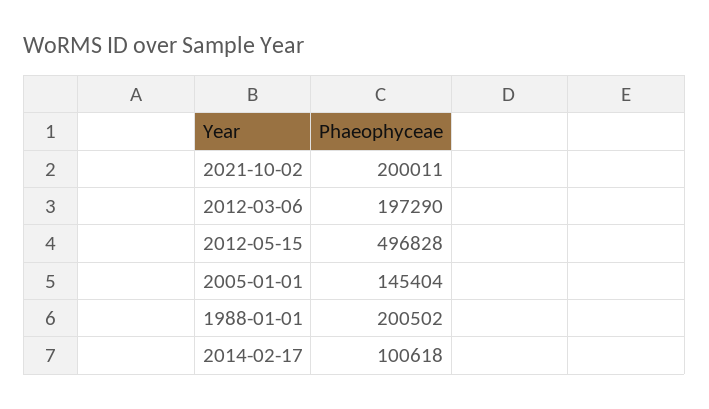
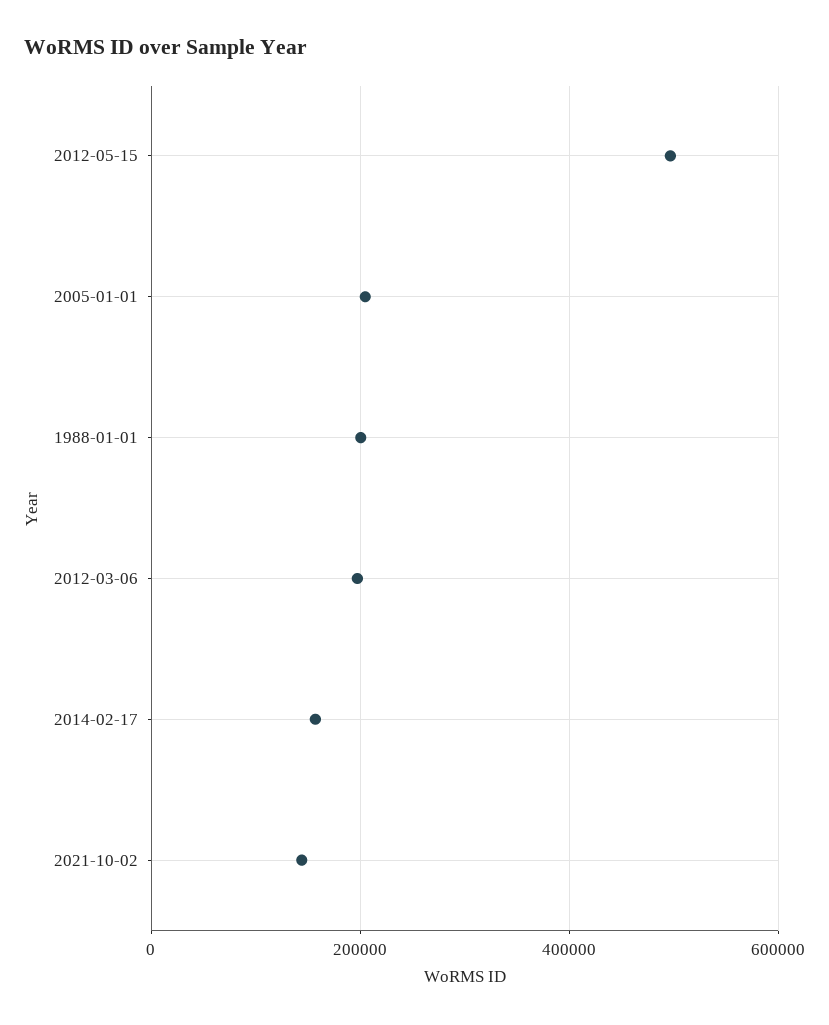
  {
-   "2021-10-02": 200011,
+   "2021-10-02": 140000,
    "2012-03-06": 197290,
    "2012-05-15": 496828,
-   "2005-01-01": 145404,
+   "2005-01-01": 200000,
    "1988-01-01": 200502,
-   "2014-02-17": 100618
+   "2014-02-17": 160000
  }

